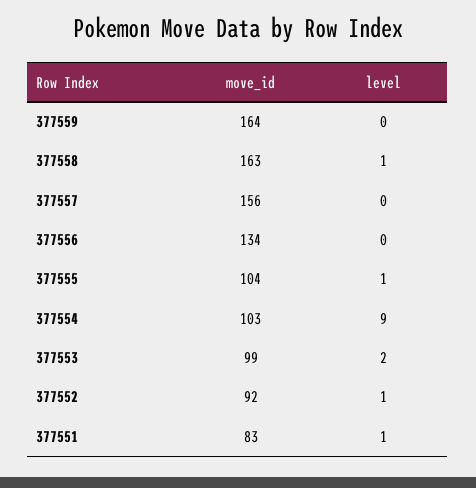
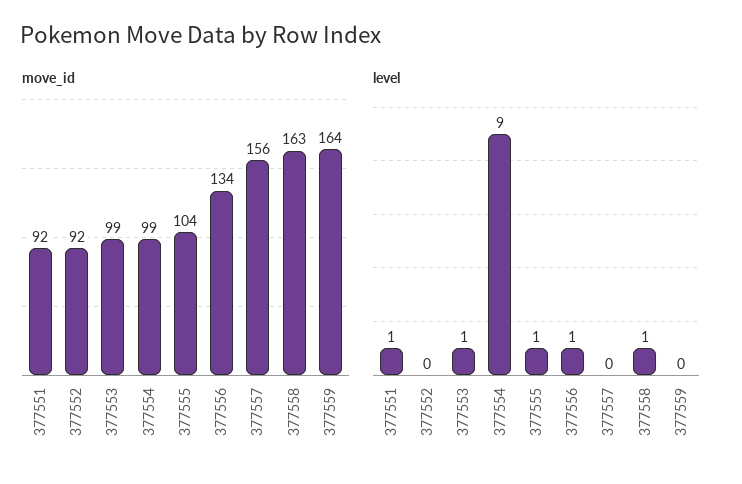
  {
    "move_id": {
      "377559": 164,
      "377558": 163,
      "377557": 156,
      "377556": 134,
      "377555": 104,
-     "377554": 103,
+     "377554": 99,
      "377553": 99,
      "377552": 92,
-     "377551": 83
+     "377551": 92
    },
    "level": {
      "377559": 0,
      "377558": 1,
      "377557": 0,
-     "377556": 0,
+     "377556": 1,
      "377555": 1,
      "377554": 9,
-     "377553": 2,
+     "377553": 1,
-     "377552": 1,
+     "377552": 0,
      "377551": 1
    }
  }

